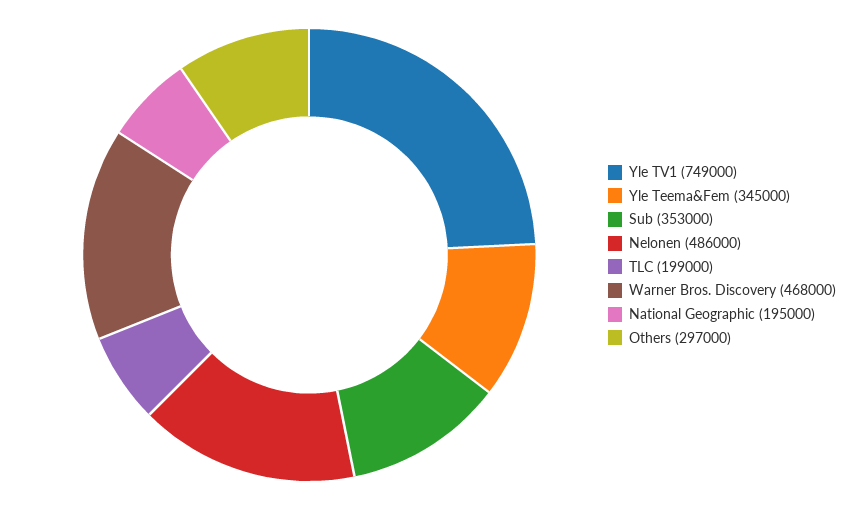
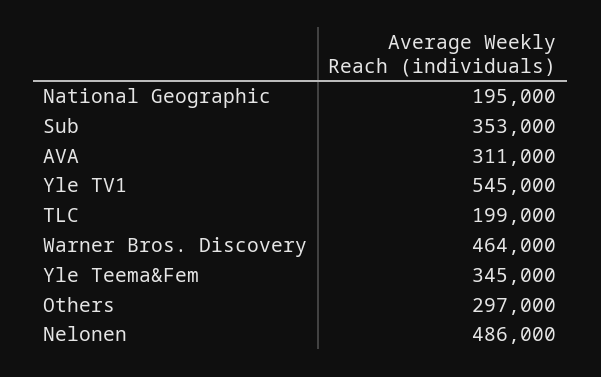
  {
-   "Yle TV1": 749000,
+   "Yle TV1": 545000,
    "Yle Teema&Fem": 345000,
    "Sub": 353000,
    "Nelonen": 486000,
    "TLC": 199000,
-   "Warner Bros. Discovery": 468000,
+   "Warner Bros. Discovery": 464000,
    "National Geographic": 195000,
-   "Others": 297000
+   "Others": 297000,
+   "AVA": 311000
  }

